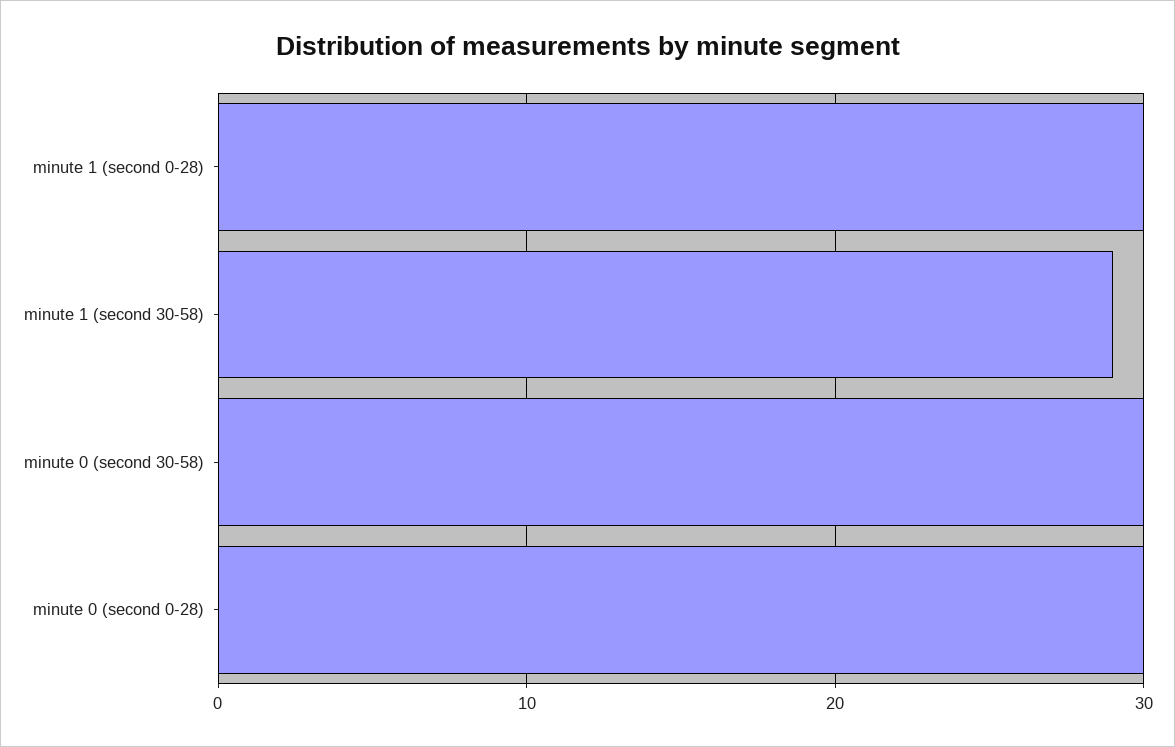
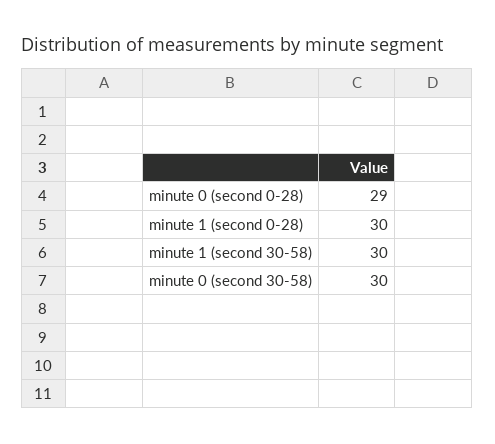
  {
    "minute 1 (second 0-28)": 30,
-   "minute 1 (second 30-58)": 29,
+   "minute 1 (second 30-58)": 30,
    "minute 0 (second 30-58)": 30,
-   "minute 0 (second 0-28)": 30
+   "minute 0 (second 0-28)": 29
  }

